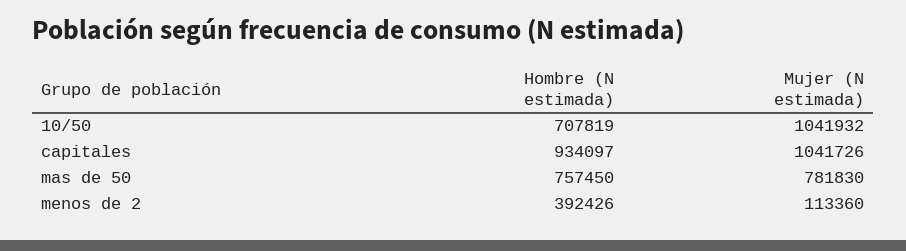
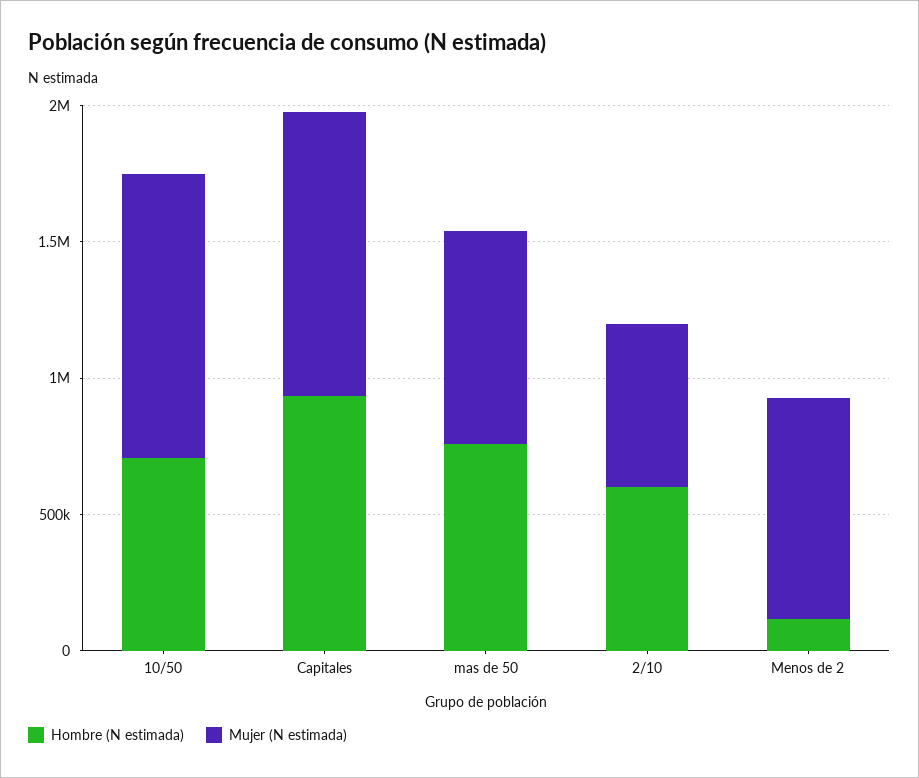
  {
    "Hombre (N estimada)": {
      "10/50": 707819,
      "capitales": 934097,
      "mas de 50": 757450,
-     "menos de 2": 392426
+     "menos de 2": 100000,
+     "2/10": 600000
    },
    "Mujer (N estimada)": {
      "10/50": 1041932,
      "capitales": 1041726,
      "mas de 50": 781830,
-     "menos de 2": 113360
+     "menos de 2": 800000,
+     "2/10": 600000
    }
  }

